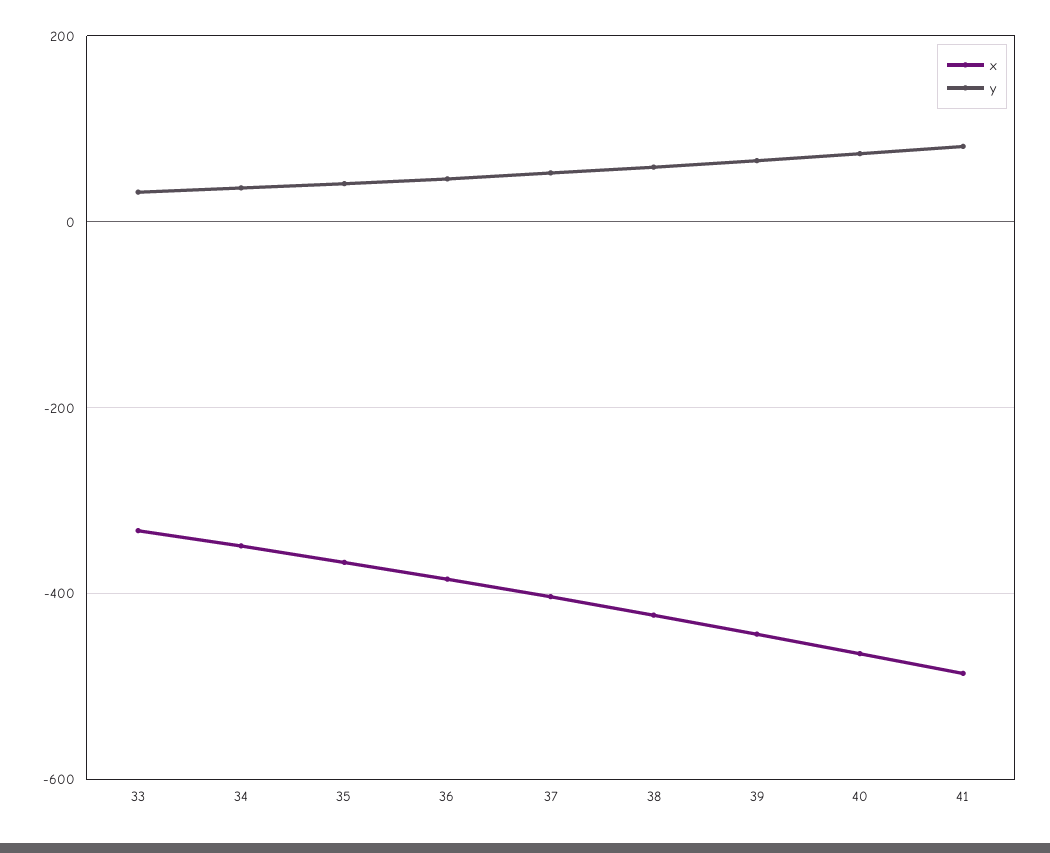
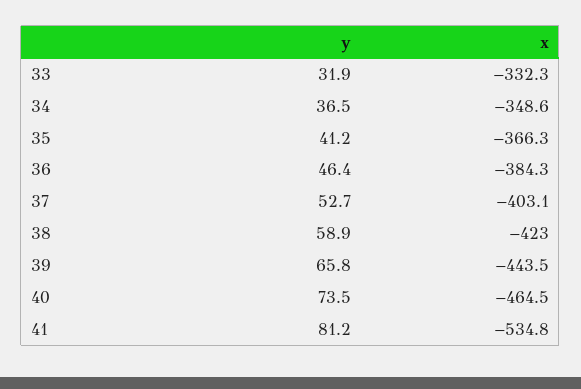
  {
    "x": {
      "33": -332.3,
      "34": -348.6,
      "35": -366.3,
      "36": -384.3,
      "37": -403.1,
      "38": -423,
      "39": -443.5,
      "40": -464.5,
-     "41": -480
+     "41": -534.8
    },
    "y": {
      "33": 31.9,
      "34": 36.5,
      "35": 41.2,
      "36": 46.4,
      "37": 52.7,
      "38": 58.9,
      "39": 65.8,
      "40": 73.5,
      "41": 81.2
    }
  }

